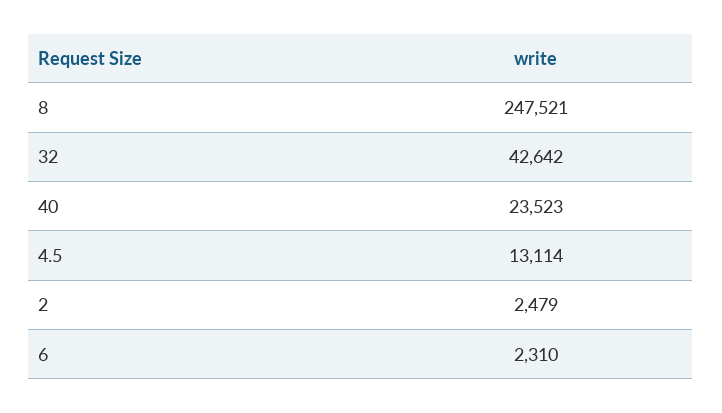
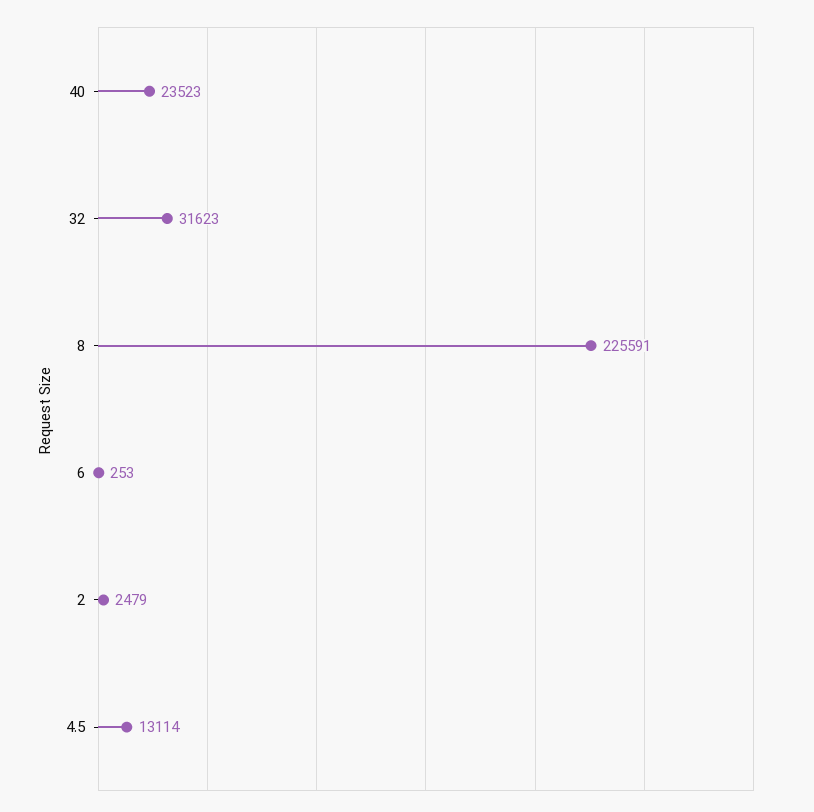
  {
-   "8": 247521,
+   "8": 225591,
-   "32": 42642,
+   "32": 31623,
    "40": 23523,
    "4.5": 13114,
    "2": 2479,
-   "6": 2310
+   "6": 253
  }

